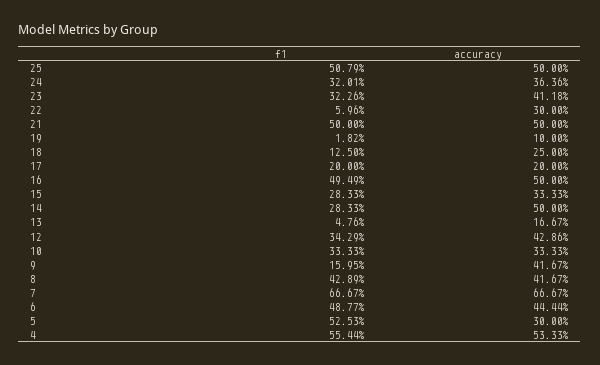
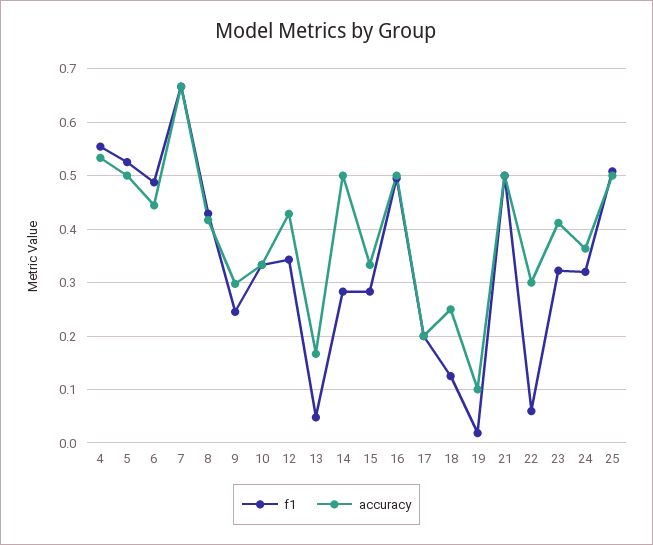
  {
    "f1": {
      "25": 0.5079,
      "24": 0.3201,
      "23": 0.3226,
      "22": 0.0596,
      "21": 0.5,
      "19": 0.0182,
      "18": 0.125,
      "17": 0.2,
      "16": 0.4949,
      "15": 0.2833,
      "14": 0.2833,
      "13": 0.0476,
      "12": 0.3429,
      "10": 0.3333,
-     "9": 0.1595,
+     "9": 0.24,
      "8": 0.4289,
      "7": 0.6667,
      "6": 0.4877,
      "5": 0.5253,
      "4": 0.5544
    },
    "accuracy": {
      "25": 0.5,
      "24": 0.3636,
      "23": 0.4118,
      "22": 0.3,
      "21": 0.5,
      "19": 0.1,
      "18": 0.25,
      "17": 0.2,
      "16": 0.5,
      "15": 0.3333,
      "14": 0.5,
      "13": 0.1667,
      "12": 0.4286,
      "10": 0.3333,
-     "9": 0.4167,
+     "9": 0.3,
      "8": 0.4167,
      "7": 0.6667,
      "6": 0.4444,
-     "5": 0.3,
+     "5": 0.5,
      "4": 0.5333
    }
  }

